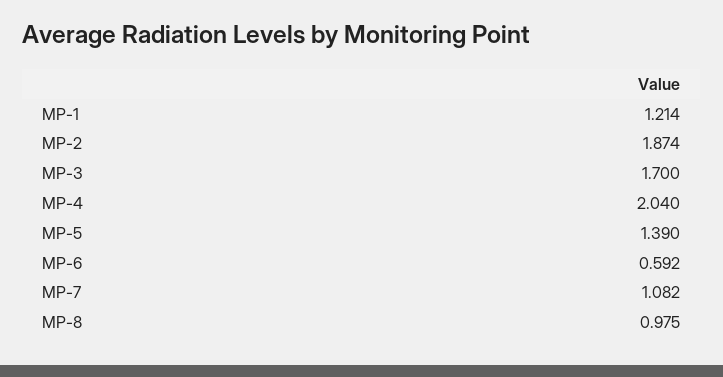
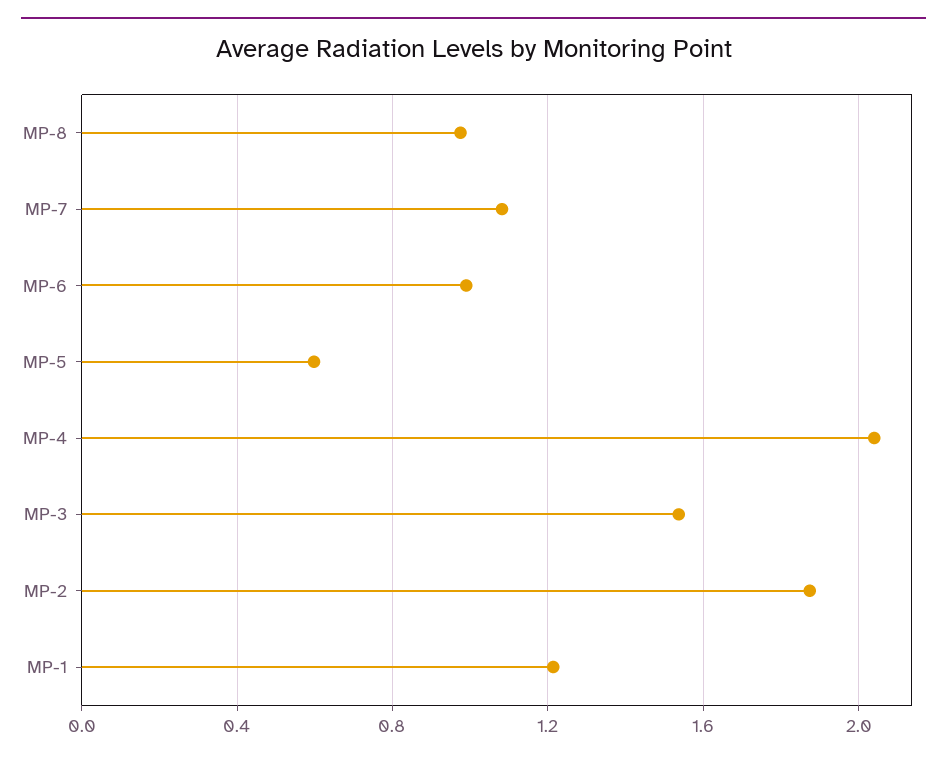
  {
    "MP-1": 1.214,
    "MP-2": 1.874,
-   "MP-3": 1.7,
+   "MP-3": 1.55,
    "MP-4": 2.04,
-   "MP-5": 1.39,
+   "MP-5": 0.6,
-   "MP-6": 0.592,
+   "MP-6": 1,
    "MP-7": 1.082,
    "MP-8": 0.975
  }

